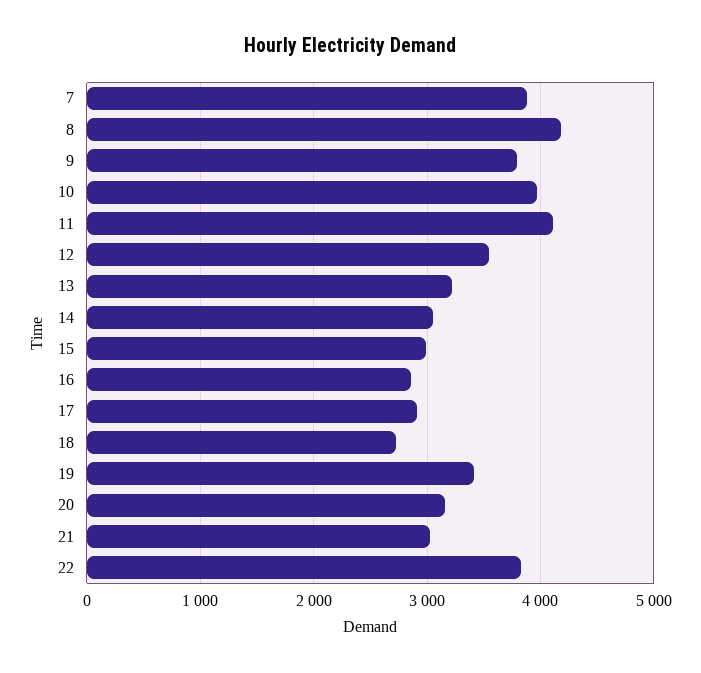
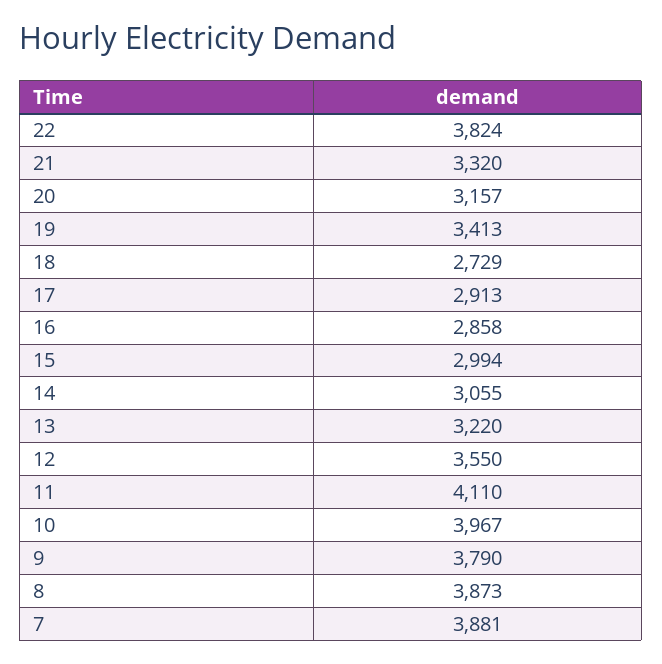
  {
    "7": 3881,
-   "8": 4200,
+   "8": 3873,
    "9": 3790,
    "10": 3967,
    "11": 4110,
    "12": 3550,
    "13": 3220,
    "14": 3055,
    "15": 2994,
    "16": 2858,
    "17": 2913,
    "18": 2729,
    "19": 3413,
    "20": 3157,
-   "21": 3000,
+   "21": 3320,
    "22": 3824
  }

